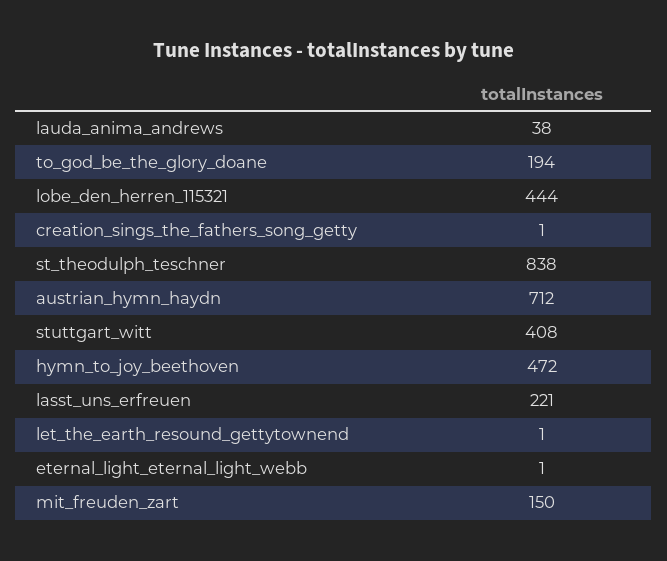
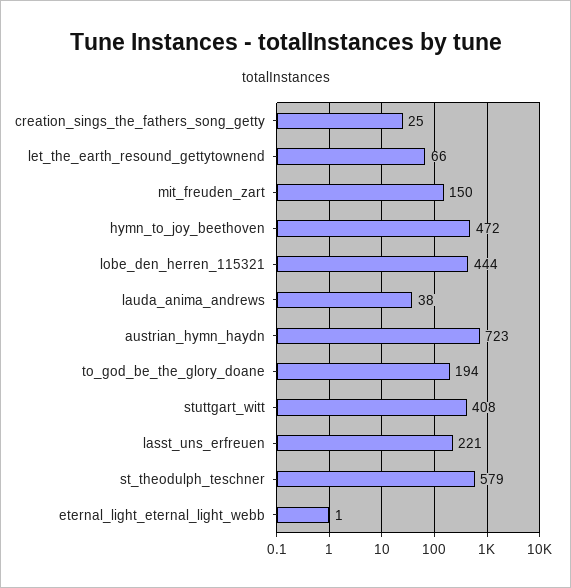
  {
    "lauda_anima_andrews": 38,
    "to_god_be_the_glory_doane": 194,
    "lobe_den_herren_115321": 444,
-   "creation_sings_the_fathers_song_getty": 1,
+   "creation_sings_the_fathers_song_getty": 25,
-   "st_theodulph_teschner": 838,
+   "st_theodulph_teschner": 579,
-   "austrian_hymn_haydn": 712,
+   "austrian_hymn_haydn": 723,
    "stuttgart_witt": 408,
    "hymn_to_joy_beethoven": 472,
    "lasst_uns_erfreuen": 221,
-   "let_the_earth_resound_gettytownend": 1,
+   "let_the_earth_resound_gettytownend": 66,
    "eternal_light_eternal_light_webb": 1,
    "mit_freuden_zart": 150
  }

